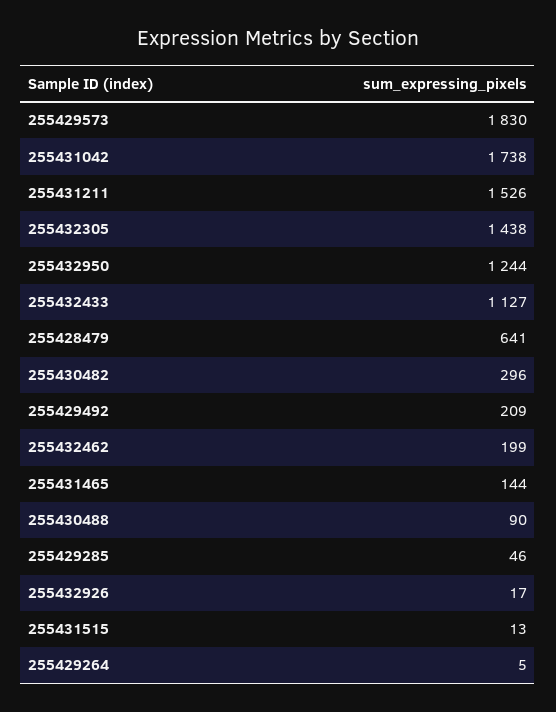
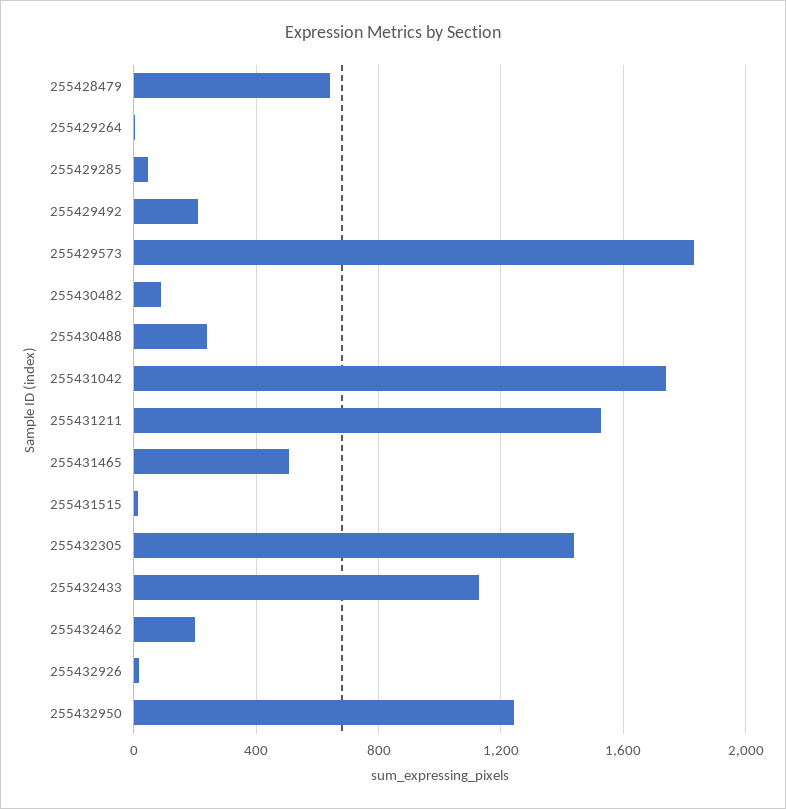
  {
    "255429573": 1830,
    "255431042": 1738,
    "255431211": 1526,
    "255432305": 1438,
    "255432950": 1244,
    "255432433": 1127,
    "255428479": 641,
-   "255430482": 296,
+   "255430482": 100,
    "255429492": 209,
    "255432462": 199,
-   "255431465": 144,
+   "255431465": 500,
-   "255430488": 90,
+   "255430488": 250,
    "255429285": 46,
    "255432926": 17,
    "255431515": 13,
    "255429264": 5
  }

